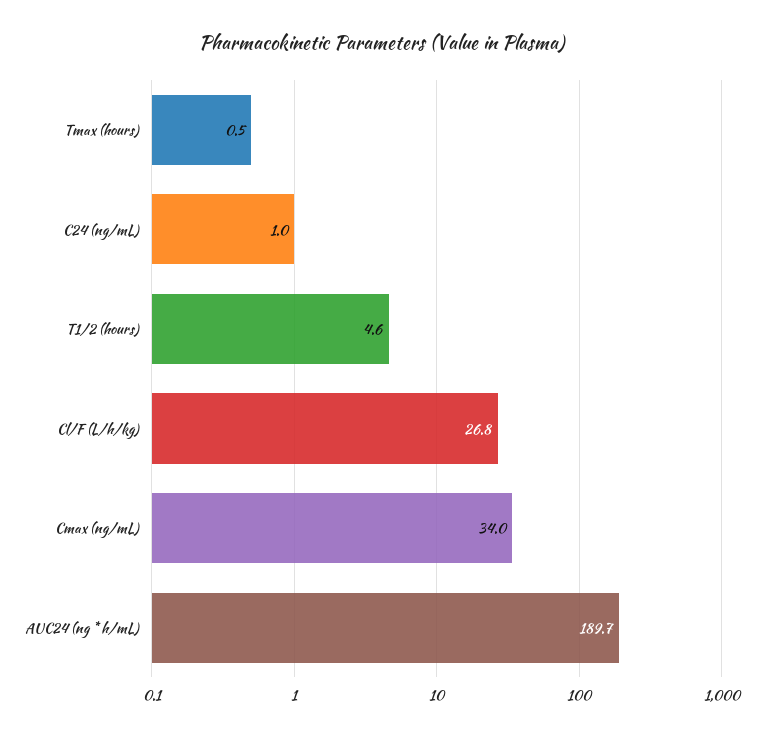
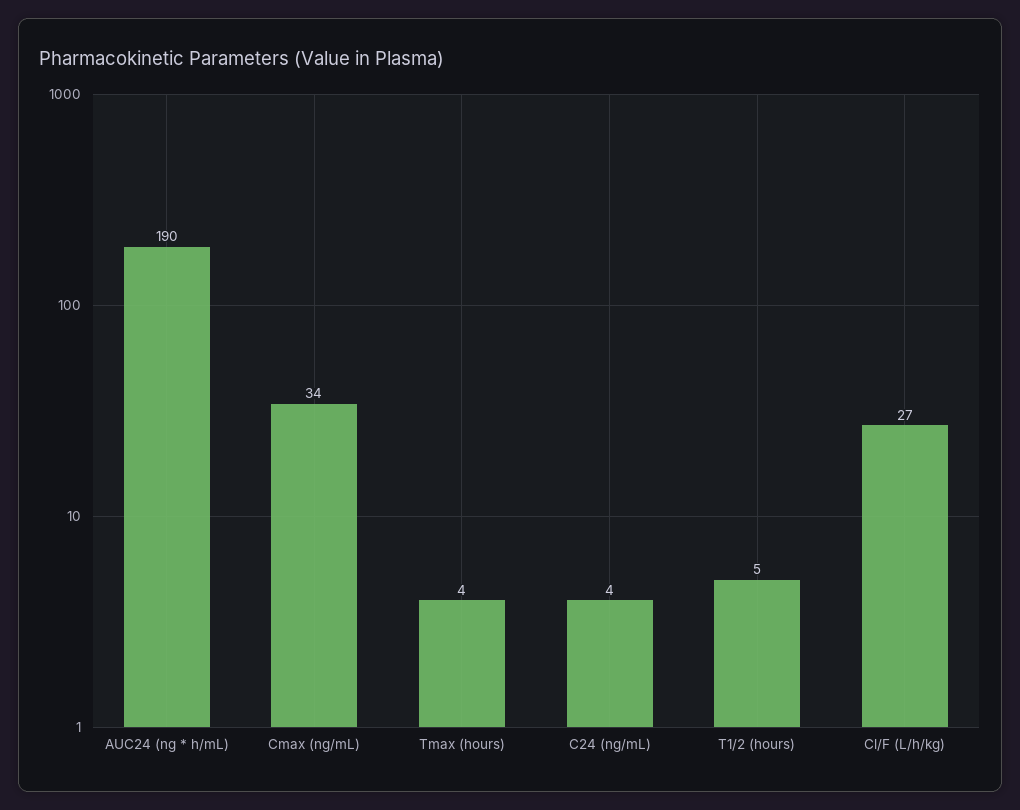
  {
-   "Tmax (hours)": 0.5,
+   "Tmax (hours)": 4,
-   "C24 (ng/mL)": 1,
+   "C24 (ng/mL)": 4,
    "T1/2 (hours)": 4.6,
    "Cl/F (L/h/kg)": 26.8,
    "Cmax (ng/mL)": 34,
    "AUC24 (ng * h/mL)": 189.7
  }

